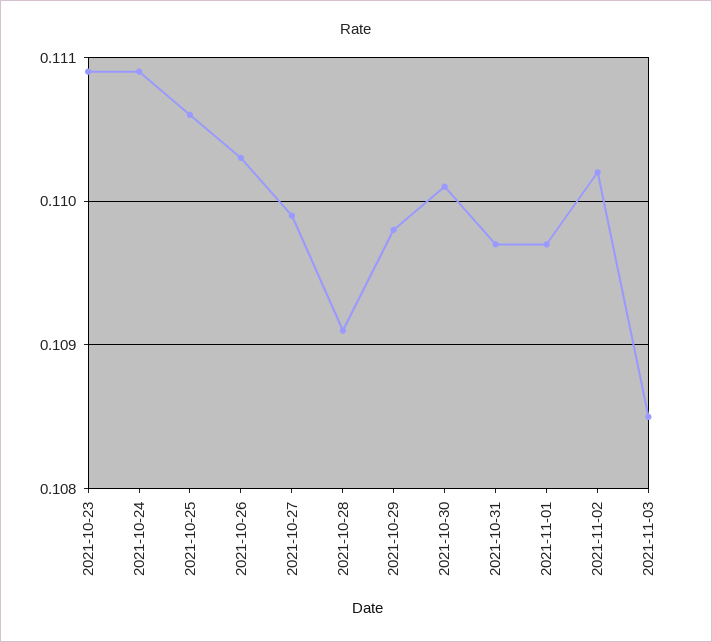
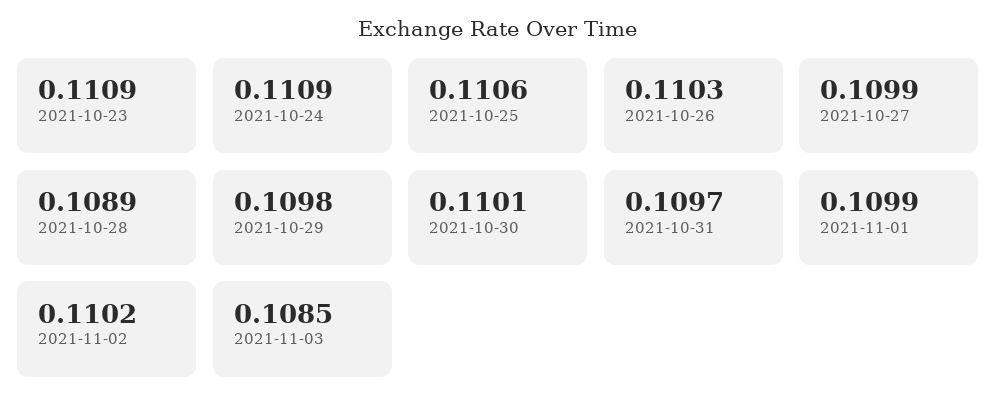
  {
    "2021-10-23": 0.1109,
    "2021-10-24": 0.1109,
    "2021-10-25": 0.1106,
    "2021-10-26": 0.1103,
    "2021-10-27": 0.1099,
-   "2021-10-28": 0.1091,
+   "2021-10-28": 0.1089,
    "2021-10-29": 0.1098,
    "2021-10-30": 0.1101,
    "2021-10-31": 0.1097,
-   "2021-11-01": 0.1097,
+   "2021-11-01": 0.1099,
    "2021-11-02": 0.1102,
    "2021-11-03": 0.1085
  }

